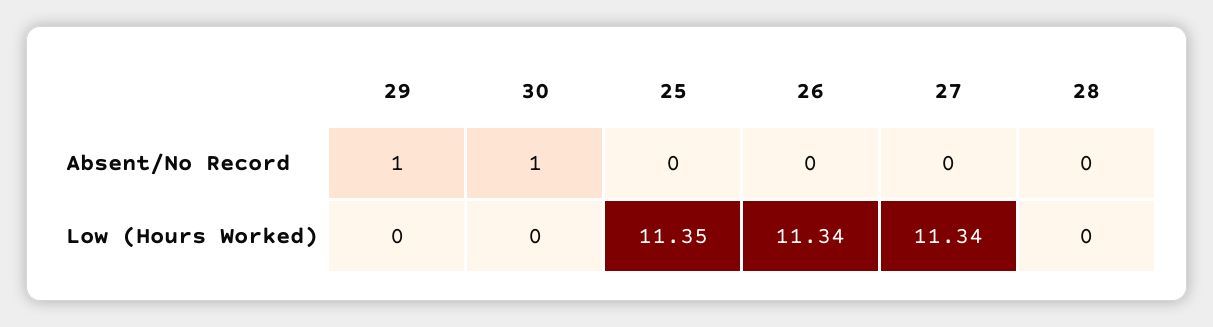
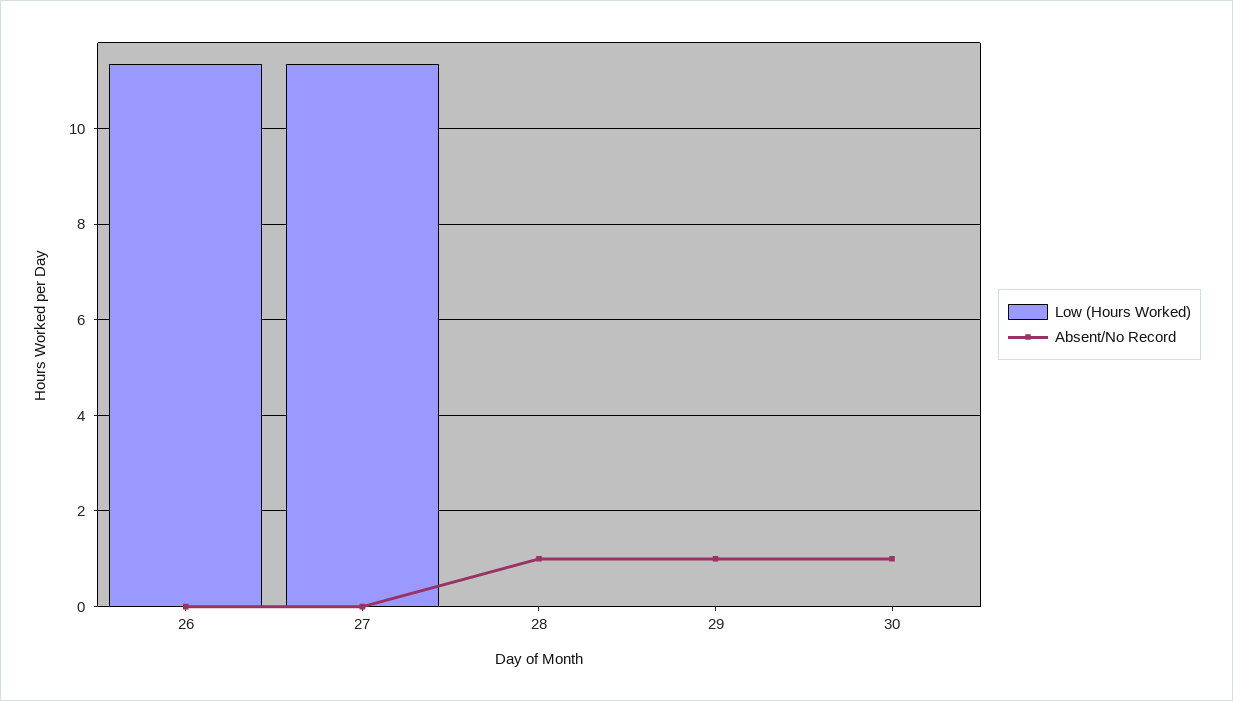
  {
    "Absent/No Record": {
      "29": 1,
      "30": 1,
-     "25": 0,
      "26": 0,
      "27": 0,
-     "28": 0
+     "28": 1
    },
    "Low (Hours Worked)": {
      "29": 0,
      "30": 0,
-     "25": 11.35,
      "26": 11.34,
      "27": 11.34,
      "28": 0
    }
  }

